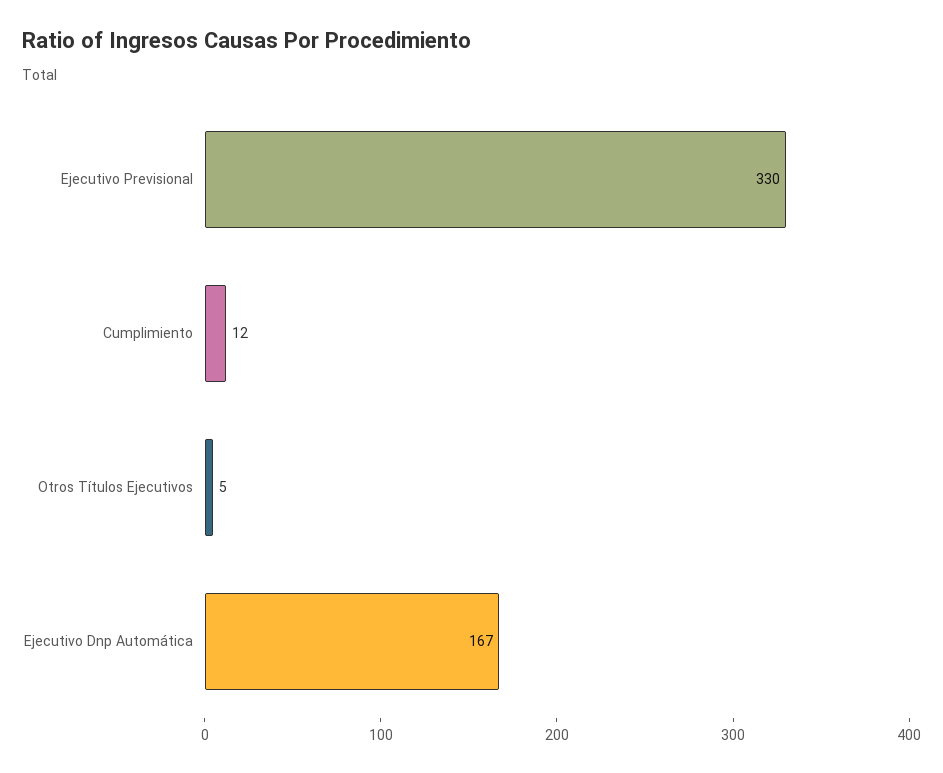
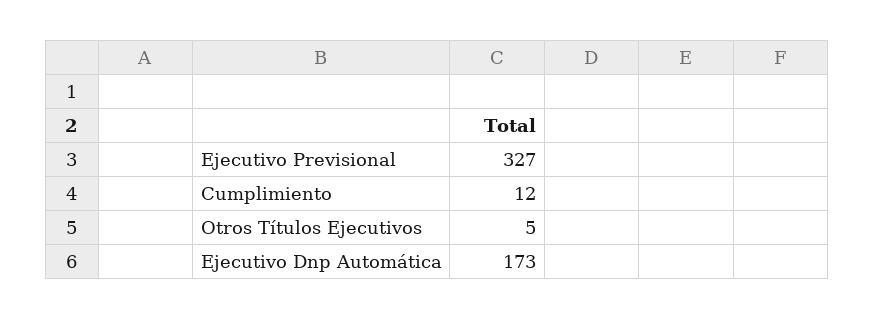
  {
-   "Ejecutivo Previsional": 330,
+   "Ejecutivo Previsional": 327,
    "Cumplimiento": 12,
    "Otros Títulos Ejecutivos": 5,
-   "Ejecutivo Dnp Automática": 167
+   "Ejecutivo Dnp Automática": 173
  }

